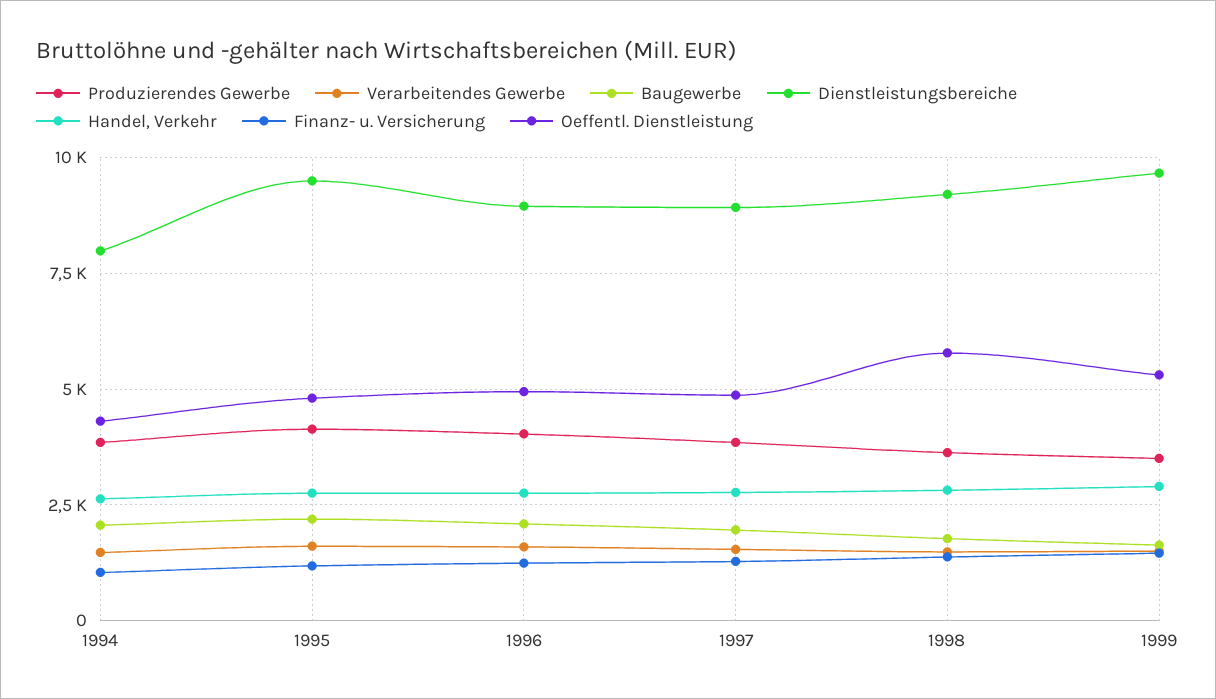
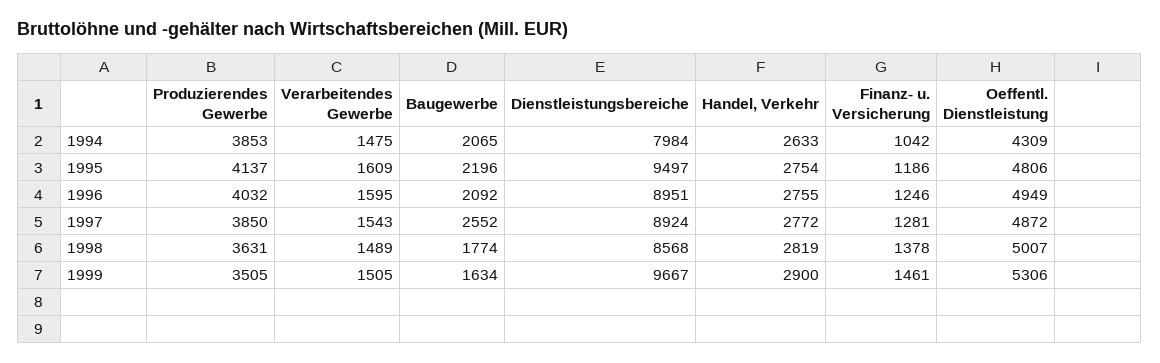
  {
    "Produzierendes Gewerbe": {
      "1994": 3853,
      "1995": 4137,
      "1996": 4032,
      "1997": 3850,
      "1998": 3631,
      "1999": 3505
    },
    "Verarbeitendes Gewerbe": {
      "1994": 1475,
      "1995": 1609,
      "1996": 1595,
      "1997": 1543,
      "1998": 1489,
      "1999": 1505
    },
    "Baugewerbe": {
      "1994": 2065,
      "1995": 2196,
      "1996": 2092,
-     "1997": 2000,
+     "1997": 2552,
      "1998": 1774,
      "1999": 1634
    },
    "Dienstleistungsbereiche": {
      "1994": 7984,
      "1995": 9497,
      "1996": 8951,
      "1997": 8924,
-     "1998": 9250,
+     "1998": 8568,
      "1999": 9667
    },
    "Handel, Verkehr": {
      "1994": 2633,
      "1995": 2754,
      "1996": 2755,
      "1997": 2772,
      "1998": 2819,
      "1999": 2900
    },
    "Finanz- u. Versicherung": {
      "1994": 1042,
      "1995": 1186,
      "1996": 1246,
      "1997": 1281,
      "1998": 1378,
      "1999": 1461
    },
    "Oeffentl. Dienstleistung": {
      "1994": 4309,
      "1995": 4806,
      "1996": 4949,
      "1997": 4872,
-     "1998": 5750,
+     "1998": 5007,
      "1999": 5306
    }
  }

